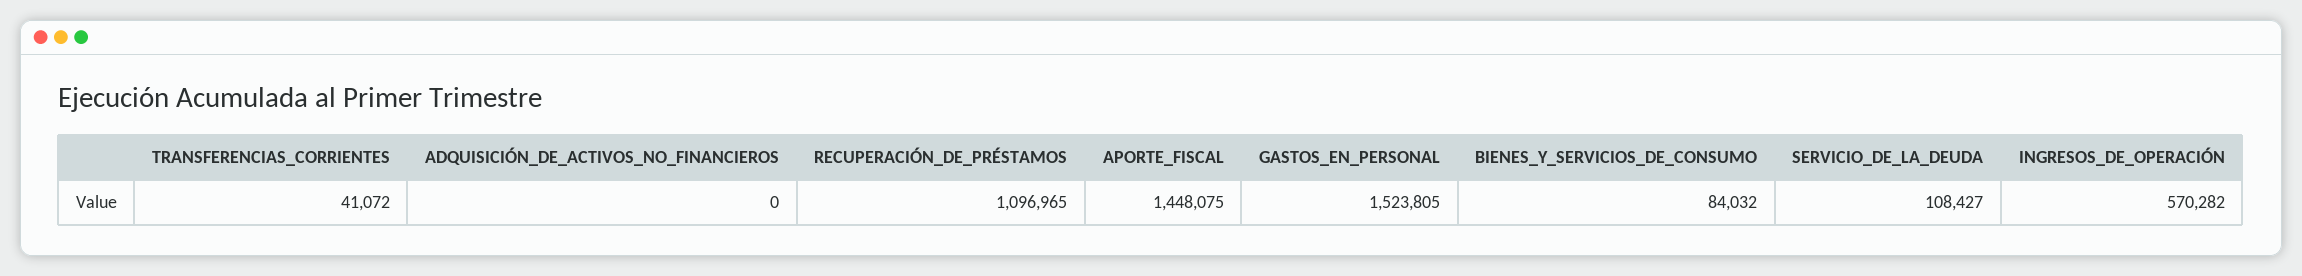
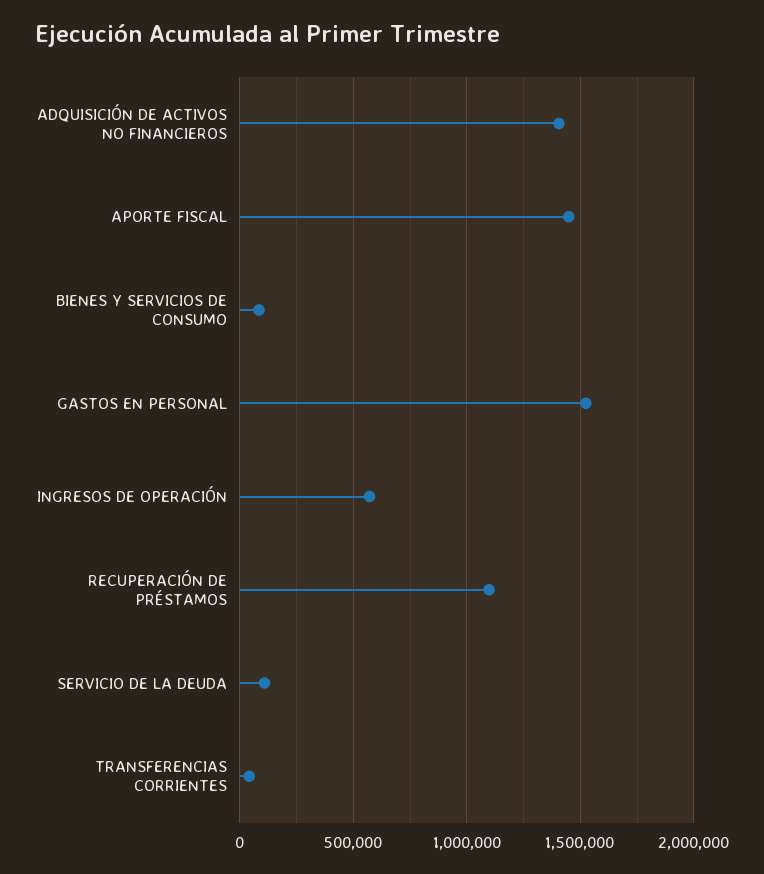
  {
    "TRANSFERENCIAS_CORRIENTES": 41072,
-   "ADQUISICIÓN_DE_ACTIVOS_NO_FINANCIEROS": 0,
+   "ADQUISICIÓN_DE_ACTIVOS_NO_FINANCIEROS": 1400000,
    "RECUPERACIÓN_DE_PRÉSTAMOS": 1096965,
    "APORTE_FISCAL": 1448075,
    "GASTOS_EN_PERSONAL": 1523805,
    "BIENES_Y_SERVICIOS_DE_CONSUMO": 84032,
    "SERVICIO_DE_LA_DEUDA": 108427,
    "INGRESOS_DE_OPERACIÓN": 570282
  }

